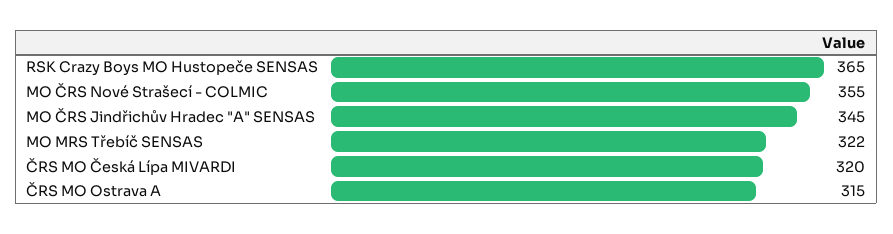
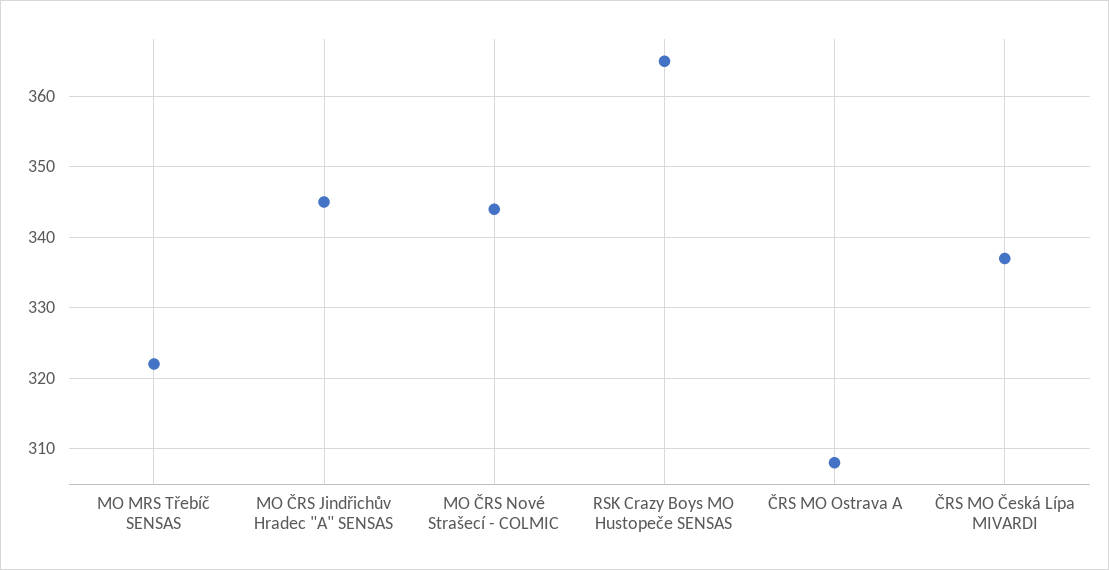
  {
    "RSK Crazy Boys MO Hustopeče SENSAS": 365,
-   "MO ČRS Nové Strašecí - COLMIC": 355,
+   "MO ČRS Nové Strašecí - COLMIC": 344,
    "MO ČRS Jindřichův Hradec \"A\" SENSAS": 345,
    "MO MRS Třebíč SENSAS": 322,
-   "ČRS MO Česká Lípa MIVARDI": 320,
+   "ČRS MO Česká Lípa MIVARDI": 337,
-   "ČRS MO Ostrava A": 315
+   "ČRS MO Ostrava A": 308
  }

